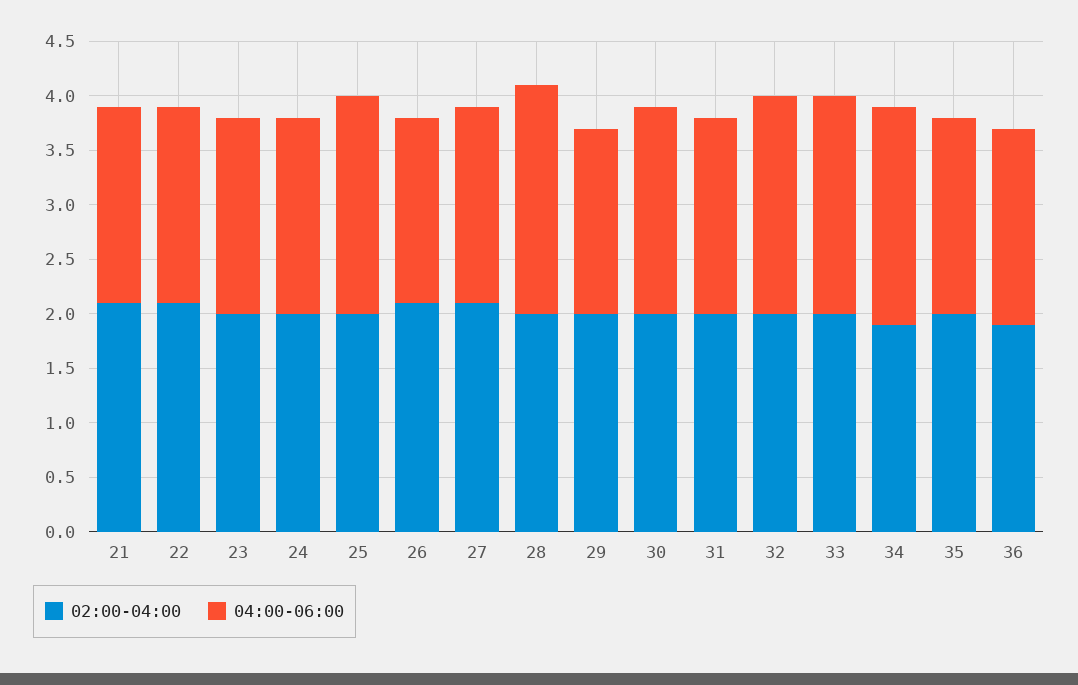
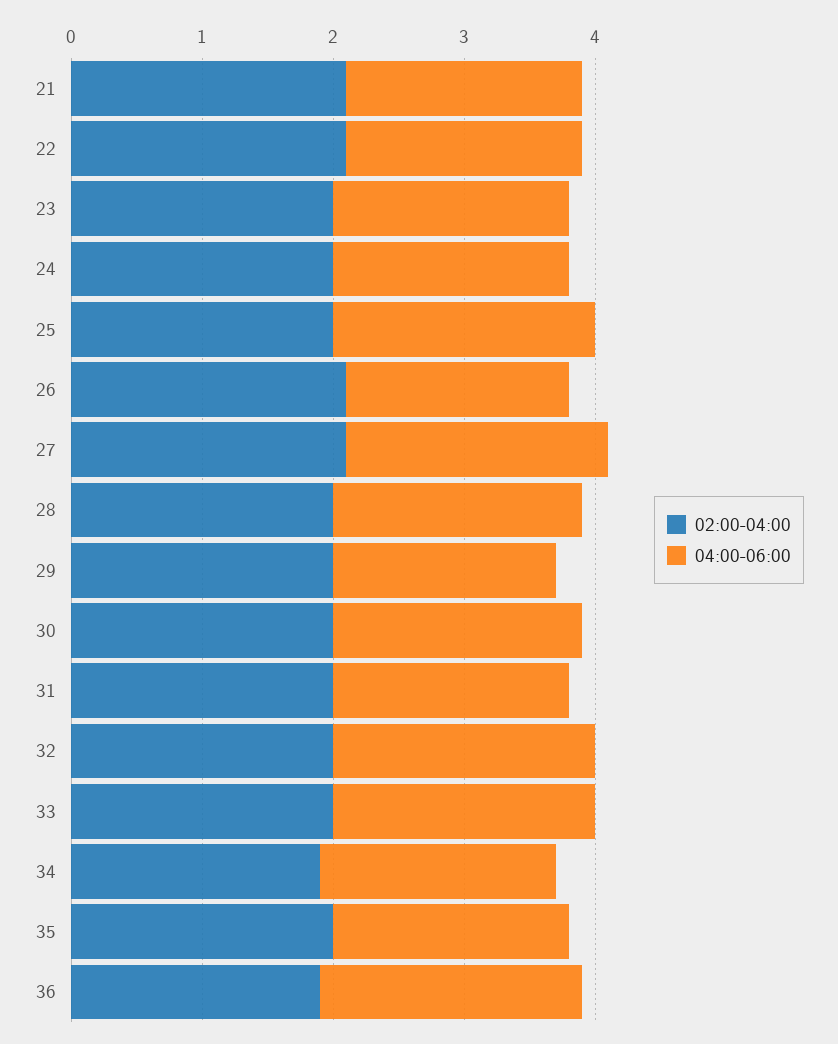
  {
    "02:00-04:00": {
      "21": 2.1,
      "22": 2.1,
      "23": 2,
      "24": 2,
      "25": 2,
      "26": 2.1,
      "27": 2.1,
      "28": 2,
      "29": 2,
      "30": 2,
      "31": 2,
      "32": 2,
      "33": 2,
      "34": 1.9,
      "35": 2,
      "36": 1.9
    },
    "04:00-06:00": {
      "21": 1.8,
      "22": 1.8,
      "23": 1.8,
      "24": 1.8,
      "25": 2,
      "26": 1.7,
-     "27": 1.8,
+     "27": 2,
-     "28": 2.1,
+     "28": 1.9,
      "29": 1.7,
      "30": 1.9,
      "31": 1.8,
      "32": 2,
      "33": 2,
-     "34": 2,
+     "34": 1.8,
      "35": 1.8,
-     "36": 1.8
+     "36": 2
    }
  }

